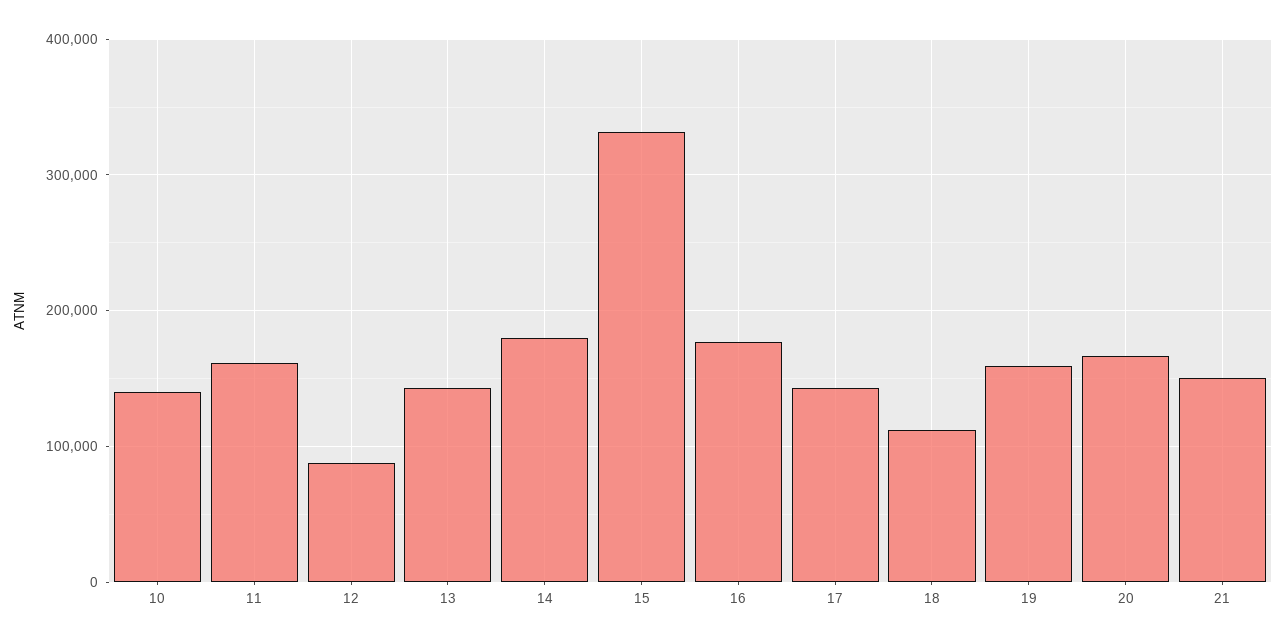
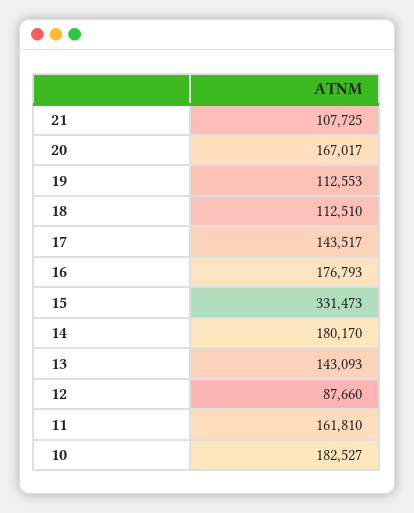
  {
-   "10": 140000,
+   "10": 182527,
    "11": 161810,
    "12": 87660,
    "13": 143093,
    "14": 180170,
    "15": 331473,
    "16": 176793,
    "17": 143517,
    "18": 112510,
-   "19": 160000,
+   "19": 112553,
    "20": 167017,
-   "21": 150000
+   "21": 107725
  }

